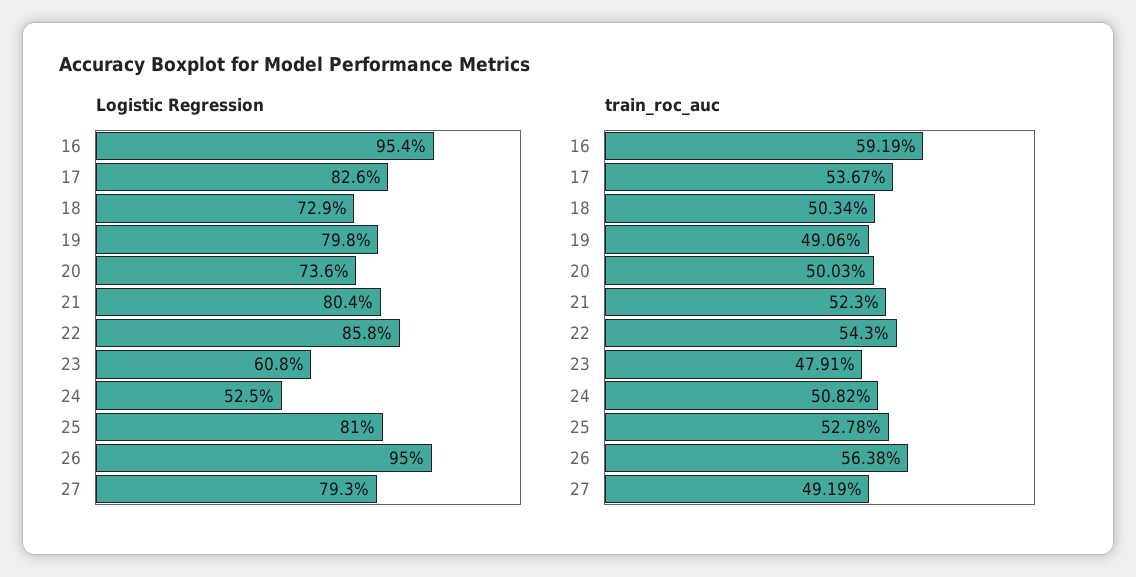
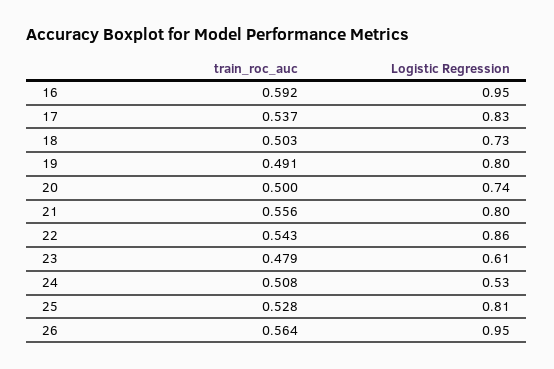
  {
    "Logistic Regression": {
      "16": 0.954,
      "17": 0.826,
      "18": 0.729,
      "19": 0.798,
      "20": 0.736,
      "21": 0.804,
      "22": 0.858,
      "23": 0.608,
      "24": 0.525,
      "25": 0.81,
-     "26": 0.95,
+     "26": 0.95
-     "27": 0.793
    },
    "train_roc_auc": {
      "16": 0.5919,
      "17": 0.5367,
      "18": 0.5034,
      "19": 0.4906,
      "20": 0.5003,
-     "21": 0.523,
+     "21": 0.556,
      "22": 0.543,
      "23": 0.4791,
      "24": 0.5082,
      "25": 0.5278,
-     "26": 0.5638,
+     "26": 0.5638
-     "27": 0.4919
    }
  }

